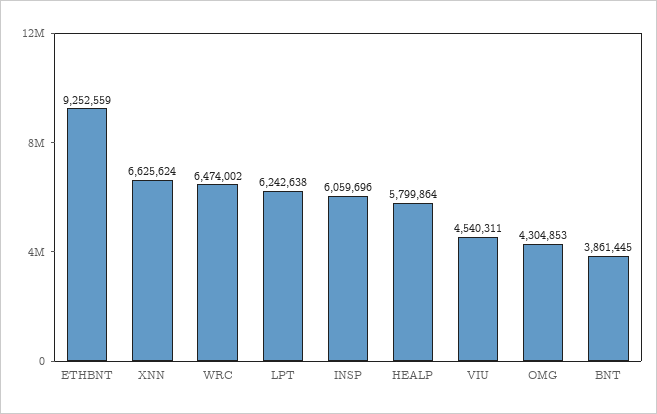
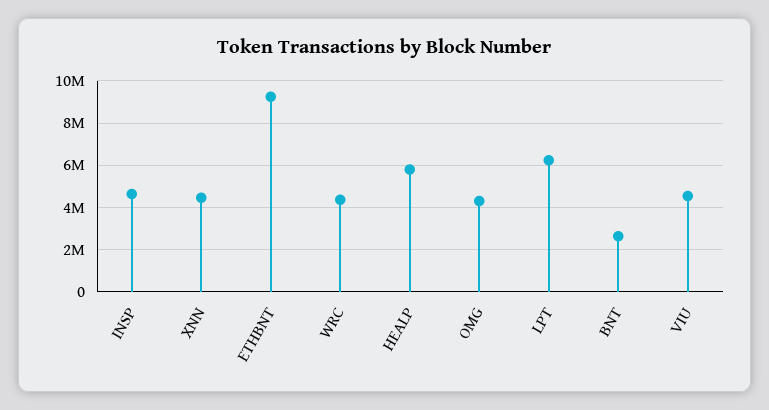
  {
    "ETHBNT": 9252559,
-   "XNN": 6625624,
+   "XNN": 4500000,
-   "WRC": 6474002,
+   "WRC": 4500000,
    "LPT": 6242638,
-   "INSP": 6059696,
+   "INSP": 4500000,
    "HEALP": 5799864,
    "VIU": 4540311,
    "OMG": 4304853,
-   "BNT": 3861445
+   "BNT": 2500000
  }

